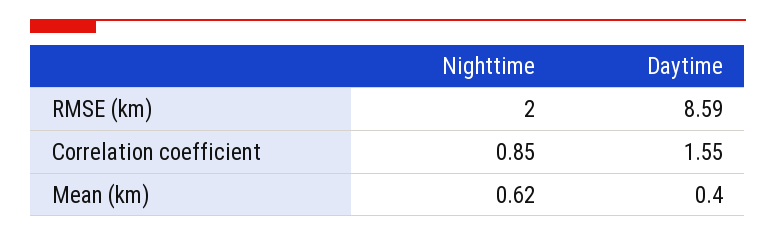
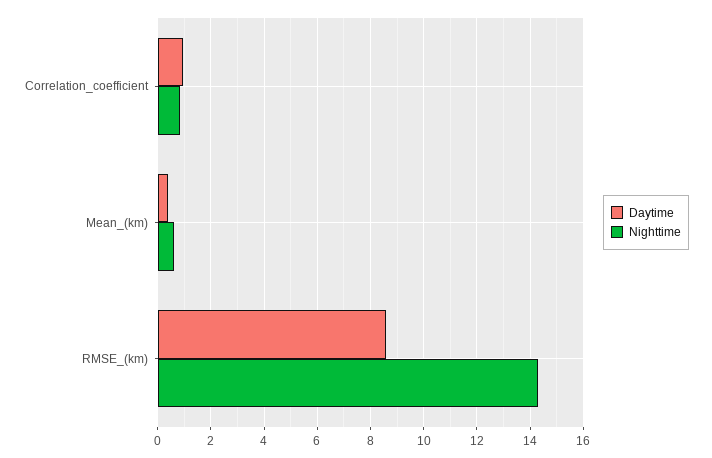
  {
    "Nighttime": {
-     "RMSE (km)": 2,
+     "RMSE (km)": 14.25,
      "Correlation coefficient": 0.85,
      "Mean (km)": 0.62
    },
    "Daytime": {
      "RMSE (km)": 8.59,
-     "Correlation coefficient": 1.55,
+     "Correlation coefficient": 1,
      "Mean (km)": 0.4
    }
  }

